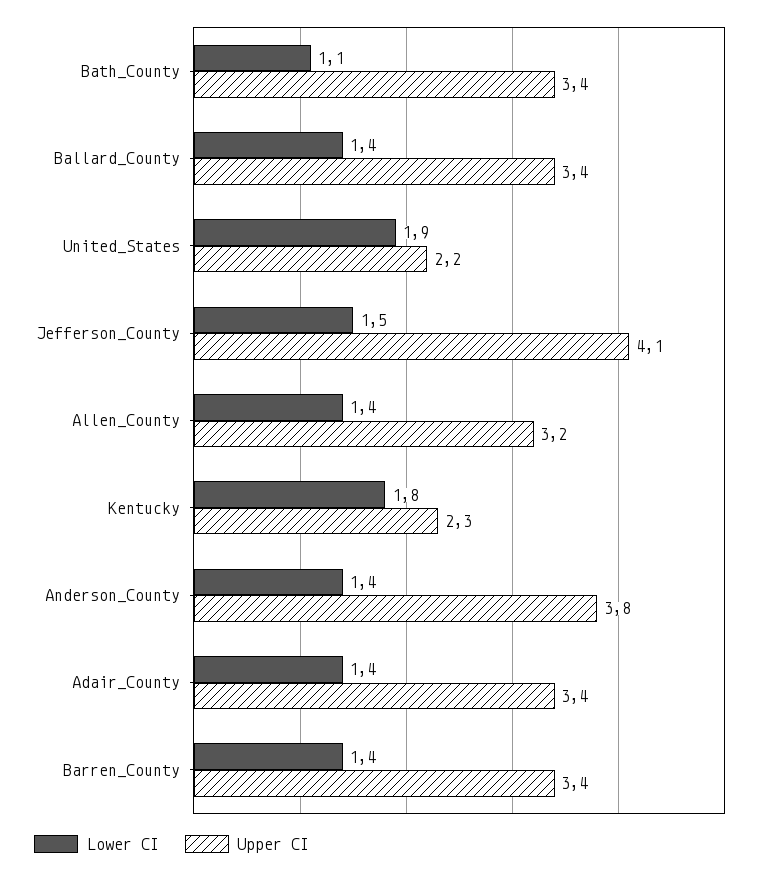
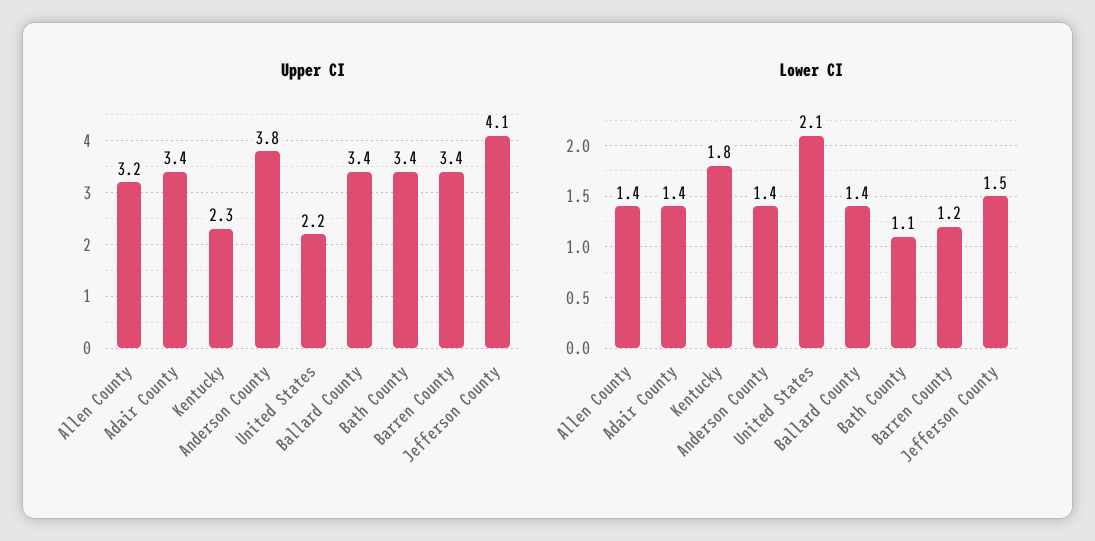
  {
    "Lower CI": {
      "Bath_County": 1.1,
      "Ballard_County": 1.4,
-     "United_States": 1.9,
+     "United_States": 2.1,
      "Jefferson_County": 1.5,
      "Allen_County": 1.4,
      "Kentucky": 1.8,
      "Anderson_County": 1.4,
      "Adair_County": 1.4,
-     "Barren_County": 1.4
+     "Barren_County": 1.2
    },
    "Upper CI": {
      "Bath_County": 3.4,
      "Ballard_County": 3.4,
      "United_States": 2.2,
      "Jefferson_County": 4.1,
      "Allen_County": 3.2,
      "Kentucky": 2.3,
      "Anderson_County": 3.8,
      "Adair_County": 3.4,
      "Barren_County": 3.4
    }
  }

